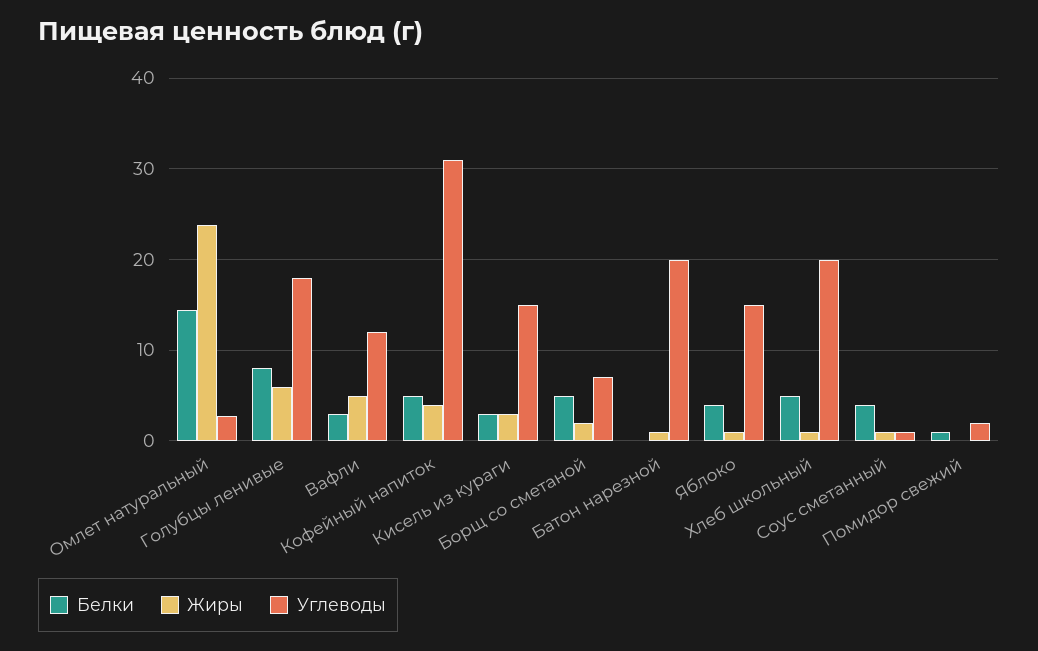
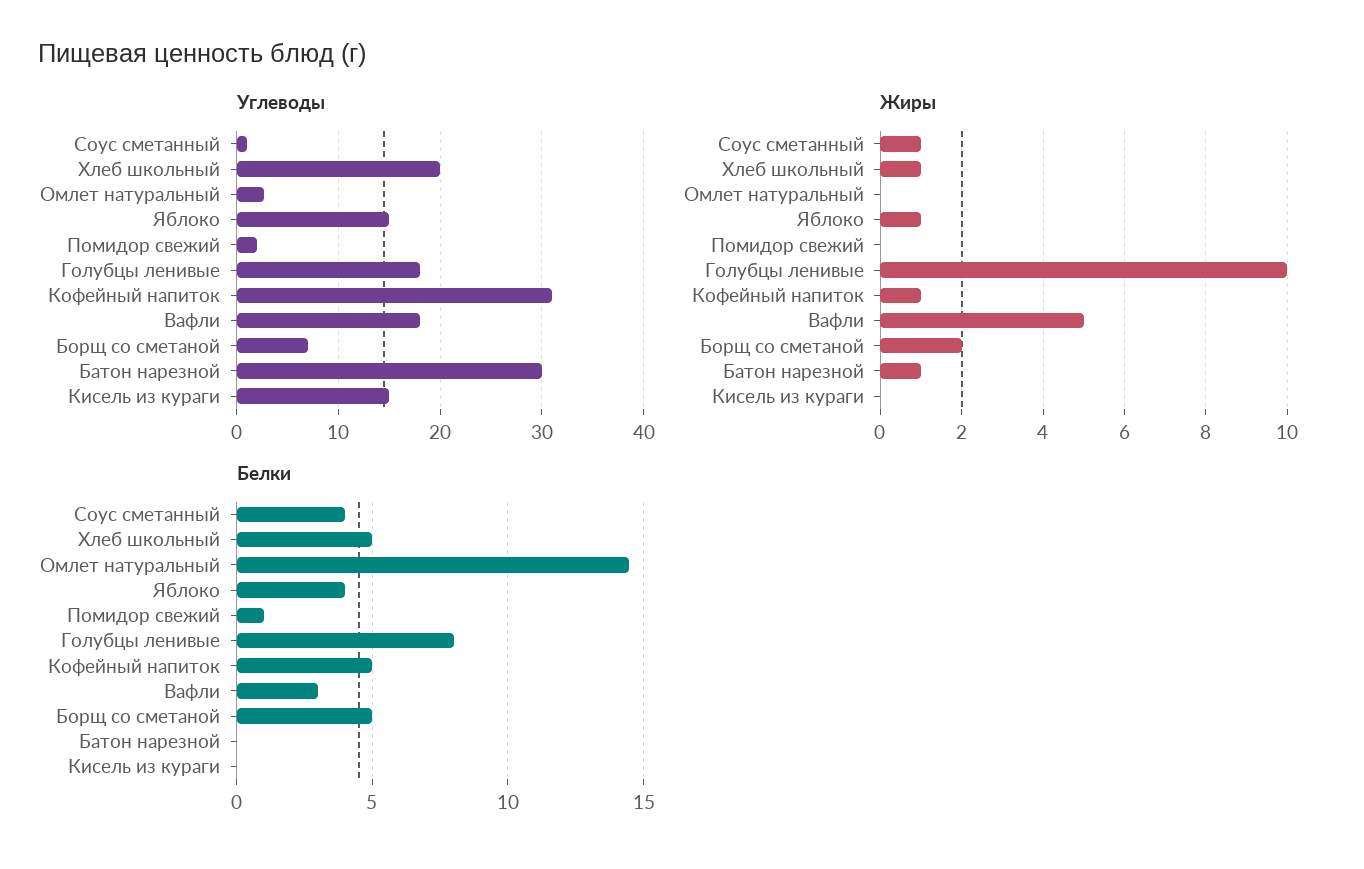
  {
    "Белки": {
      "Омлет натуральный": 14.5,
      "Голубцы ленивые": 8,
      "Вафли": 3,
      "Кофейный напиток": 5,
-     "Кисель из кураги": 3,
+     "Кисель из кураги": 0,
      "Борщ со сметаной": 5,
      "Батон нарезной": 0,
      "Яблоко": 4,
      "Хлеб школьный": 5,
      "Соус сметанный": 4,
      "Помидор свежий": 1
    },
    "Жиры": {
-     "Омлет натуральный": 24,
+     "Омлет натуральный": 0,
-     "Голубцы ленивые": 6,
+     "Голубцы ленивые": 10,
      "Вафли": 5,
-     "Кофейный напиток": 4,
+     "Кофейный напиток": 1,
-     "Кисель из кураги": 3,
+     "Кисель из кураги": 0,
      "Борщ со сметаной": 2,
      "Батон нарезной": 1,
      "Яблоко": 1,
      "Хлеб школьный": 1,
      "Соус сметанный": 1,
      "Помидор свежий": 0
    },
    "Углеводы": {
      "Омлет натуральный": 3,
      "Голубцы ленивые": 18,
-     "Вафли": 12,
+     "Вафли": 18,
      "Кофейный напиток": 31,
      "Кисель из кураги": 15,
      "Борщ со сметаной": 7,
-     "Батон нарезной": 20,
+     "Батон нарезной": 30,
      "Яблоко": 15,
      "Хлеб школьный": 20,
      "Соус сметанный": 1,
      "Помидор свежий": 2
    }
  }

